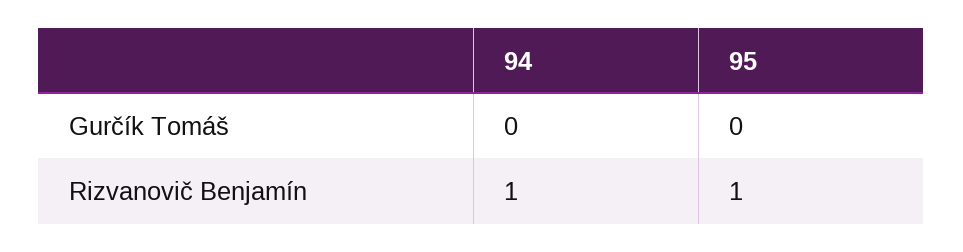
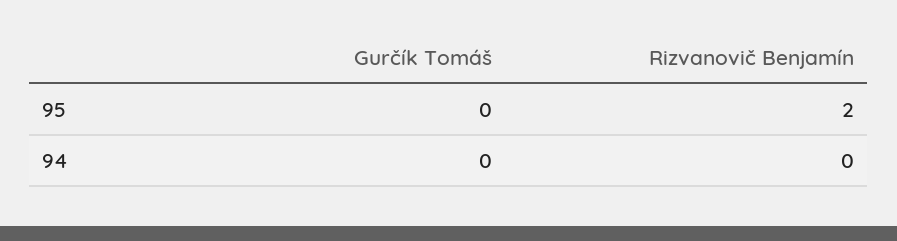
  {
    "94": {
      "Gurčík Tomáš": 0,
-     "Rizvanovič Benjamín": 1
+     "Rizvanovič Benjamín": 0
    },
    "95": {
      "Gurčík Tomáš": 0,
-     "Rizvanovič Benjamín": 1
+     "Rizvanovič Benjamín": 2
    }
  }

